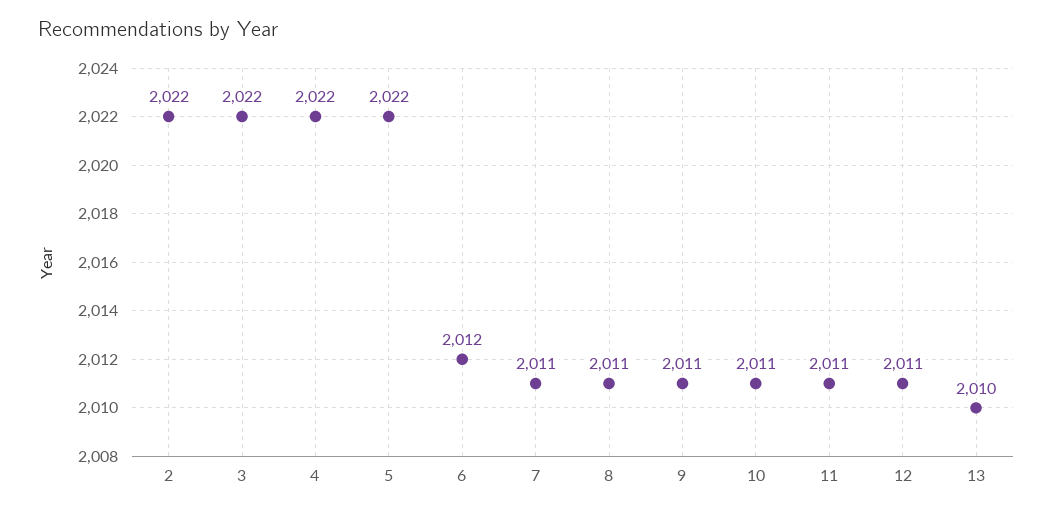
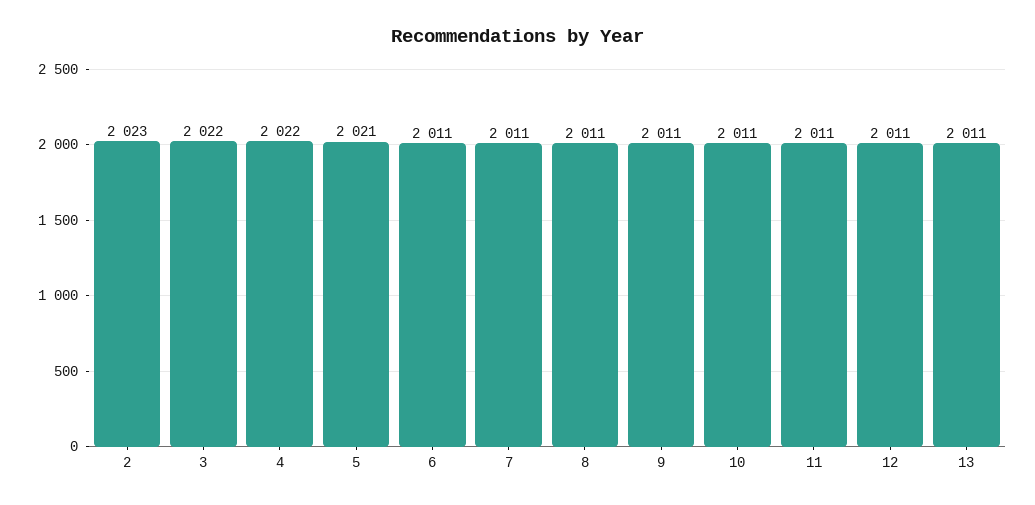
  {
-   "2": 2022,
+   "2": 2023,
    "3": 2022,
    "4": 2022,
-   "5": 2022,
+   "5": 2021,
-   "6": 2012,
+   "6": 2011,
    "7": 2011,
    "8": 2011,
    "9": 2011,
    "10": 2011,
    "11": 2011,
    "12": 2011,
-   "13": 2010
+   "13": 2011
  }

